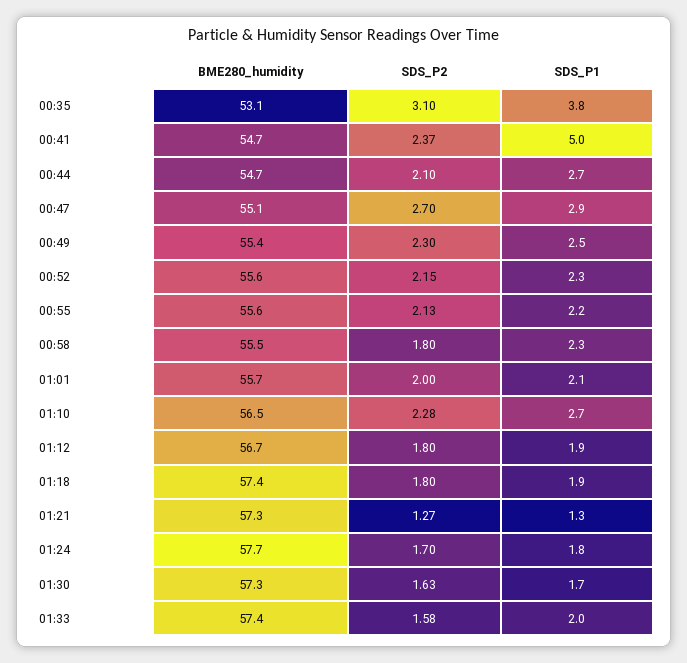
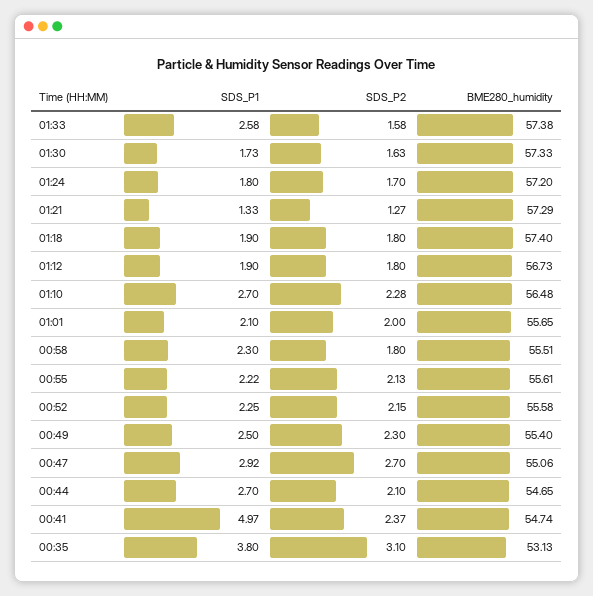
  {
    "BME280_humidity": {
      "00:35": 53.13,
      "00:41": 54.74,
      "00:44": 54.65,
      "00:47": 55.06,
      "00:49": 55.4,
      "00:52": 55.58,
      "00:55": 55.61,
      "00:58": 55.51,
      "01:01": 55.65,
      "01:10": 56.48,
      "01:12": 56.73,
      "01:18": 57.4,
      "01:21": 57.29,
-     "01:24": 57.7,
+     "01:24": 57.2,
      "01:30": 57.33,
      "01:33": 57.38
    },
    "SDS_P2": {
      "00:35": 3.1,
      "00:41": 2.37,
      "00:44": 2.1,
      "00:47": 2.7,
      "00:49": 2.3,
      "00:52": 2.15,
      "00:55": 2.13,
      "00:58": 1.8,
      "01:01": 2,
      "01:10": 2.28,
      "01:12": 1.8,
      "01:18": 1.8,
      "01:21": 1.27,
      "01:24": 1.7,
      "01:30": 1.63,
      "01:33": 1.58
    },
    "SDS_P1": {
      "00:35": 3.8,
      "00:41": 4.97,
      "00:44": 2.7,
      "00:47": 2.92,
      "00:49": 2.5,
      "00:52": 2.25,
      "00:55": 2.22,
      "00:58": 2.3,
      "01:01": 2.1,
      "01:10": 2.7,
      "01:12": 1.9,
      "01:18": 1.9,
      "01:21": 1.33,
      "01:24": 1.8,
      "01:30": 1.73,
-     "01:33": 2
+     "01:33": 2.58
    }
  }

